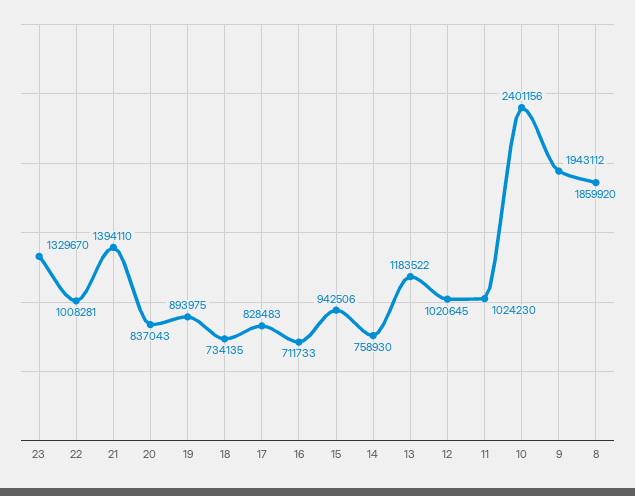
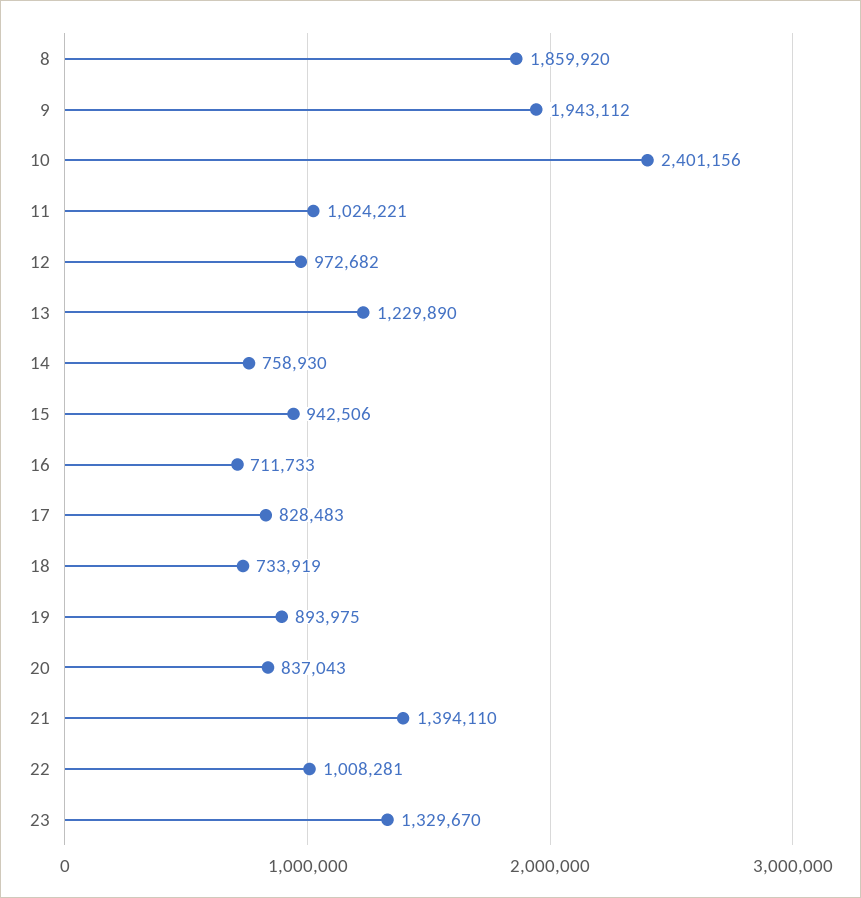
  {
    "23": 1329670,
    "22": 1008281,
    "21": 1394110,
    "20": 837043,
    "19": 893975,
-   "18": 734135,
+   "18": 733919,
    "17": 828483,
    "16": 711733,
    "15": 942506,
    "14": 758930,
-   "13": 1183522,
+   "13": 1229890,
-   "12": 1020645,
+   "12": 972682,
-   "11": 1024230,
+   "11": 1024221,
    "10": 2401156,
    "9": 1943112,
    "8": 1859920
  }

